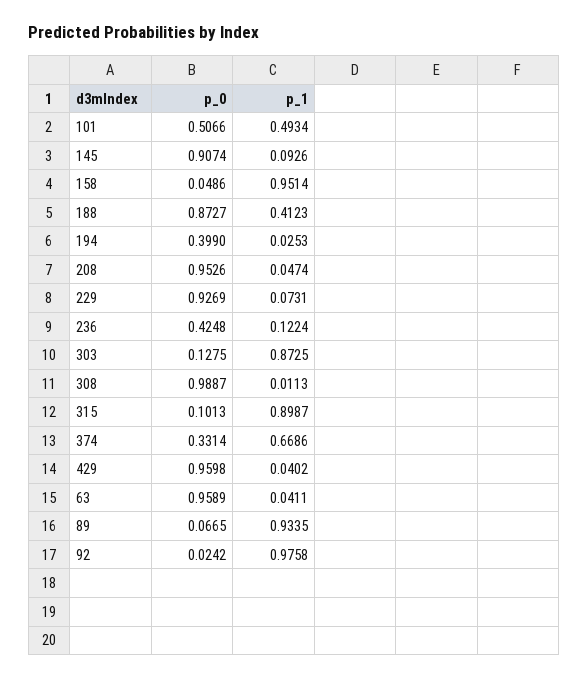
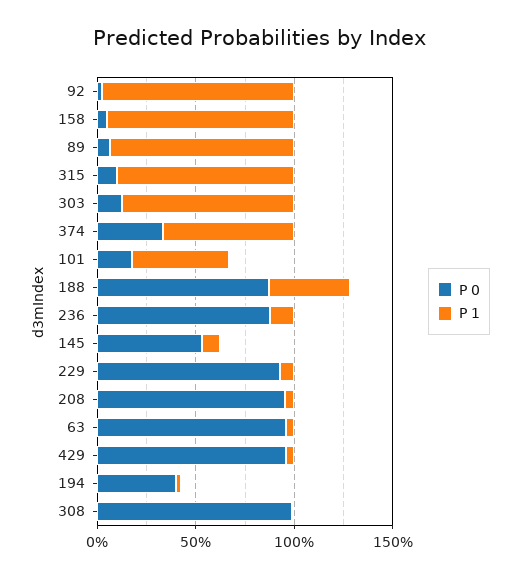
  {
    "p_0": {
-     "101": 0.5066,
+     "101": 0.2,
-     "145": 0.9074,
+     "145": 0.5,
      "158": 0.0486,
      "188": 0.8727,
      "194": 0.399,
      "208": 0.9526,
      "229": 0.9269,
-     "236": 0.4248,
+     "236": 0.9,
      "303": 0.1275,
      "308": 0.9887,
      "315": 0.1013,
      "374": 0.3314,
      "429": 0.9598,
      "63": 0.9589,
      "89": 0.0665,
      "92": 0.0242
    },
    "p_1": {
      "101": 0.4934,
      "145": 0.0926,
      "158": 0.9514,
      "188": 0.4123,
      "194": 0.0253,
      "208": 0.0474,
      "229": 0.0731,
      "236": 0.1224,
      "303": 0.8725,
      "308": 0.0113,
      "315": 0.8987,
      "374": 0.6686,
      "429": 0.0402,
      "63": 0.0411,
      "89": 0.9335,
      "92": 0.9758
    }
  }

